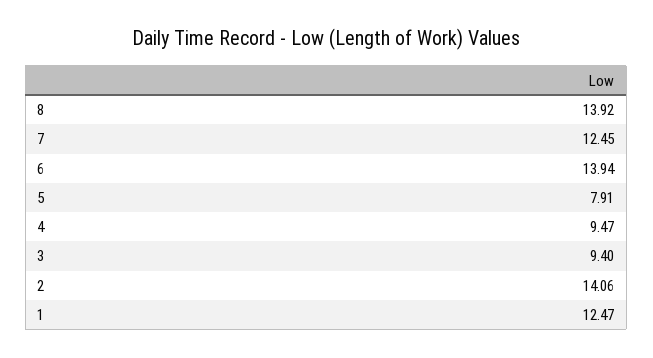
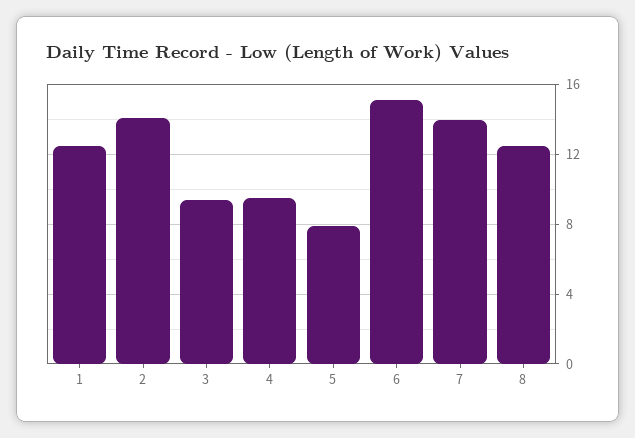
  {
-   "8": 13.92,
+   "8": 12.5,
-   "7": 12.45,
+   "7": 14,
-   "6": 13.94,
+   "6": 15,
    "5": 7.91,
    "4": 9.47,
    "3": 9.4,
    "2": 14.06,
    "1": 12.47
  }

